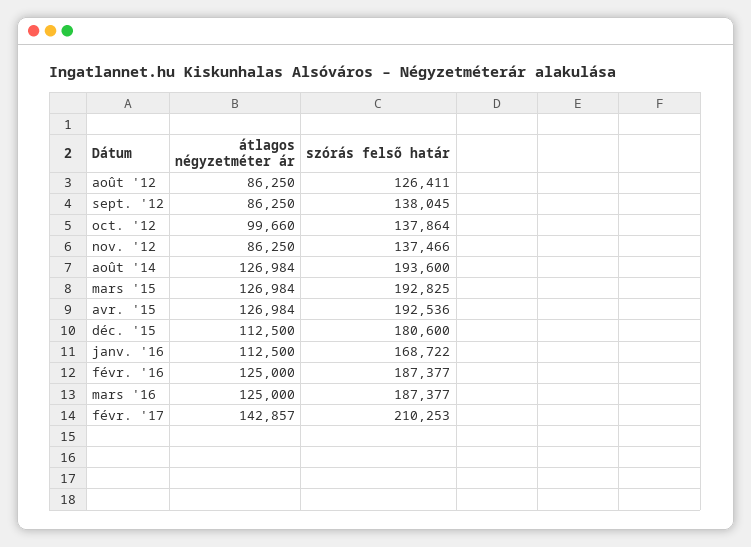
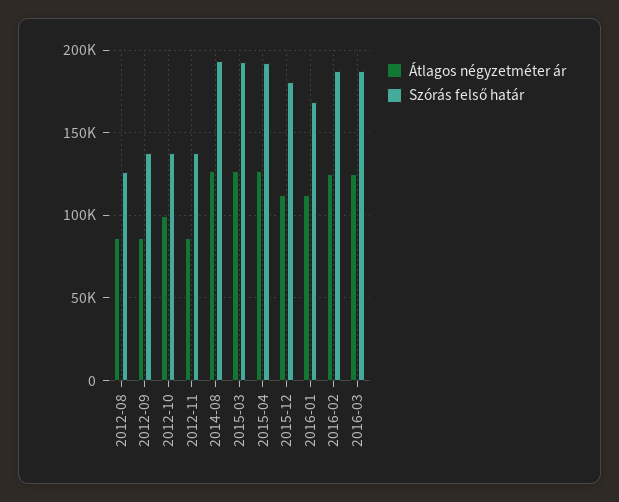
  {
    "átlagos négyzetméter ár": {
      "août '12": 86250,
      "sept. '12": 86250,
      "oct. '12": 99660,
      "nov. '12": 86250,
      "août '14": 126984,
      "mars '15": 126984,
      "avr. '15": 126984,
      "déc. '15": 112500,
      "janv. '16": 112500,
      "févr. '16": 125000,
-     "mars '16": 125000,
+     "mars '16": 125000
-     "févr. '17": 142857
    },
    "szórás felső határ": {
      "août '12": 126411,
      "sept. '12": 138045,
      "oct. '12": 137864,
      "nov. '12": 137466,
      "août '14": 193600,
      "mars '15": 192825,
      "avr. '15": 192536,
      "déc. '15": 180600,
      "janv. '16": 168722,
      "févr. '16": 187377,
-     "mars '16": 187377,
+     "mars '16": 187377
-     "févr. '17": 210253
    }
  }

